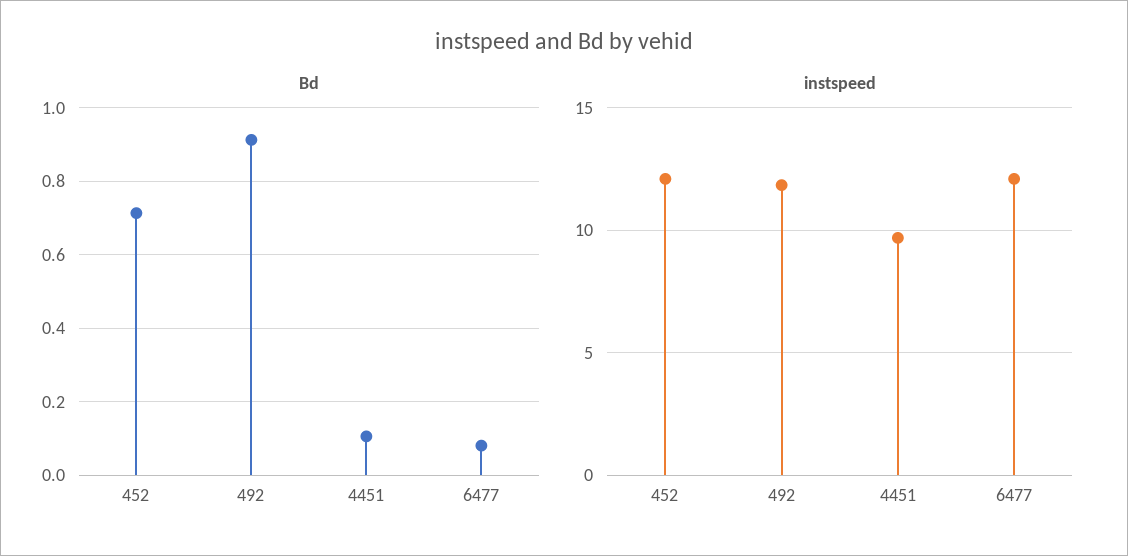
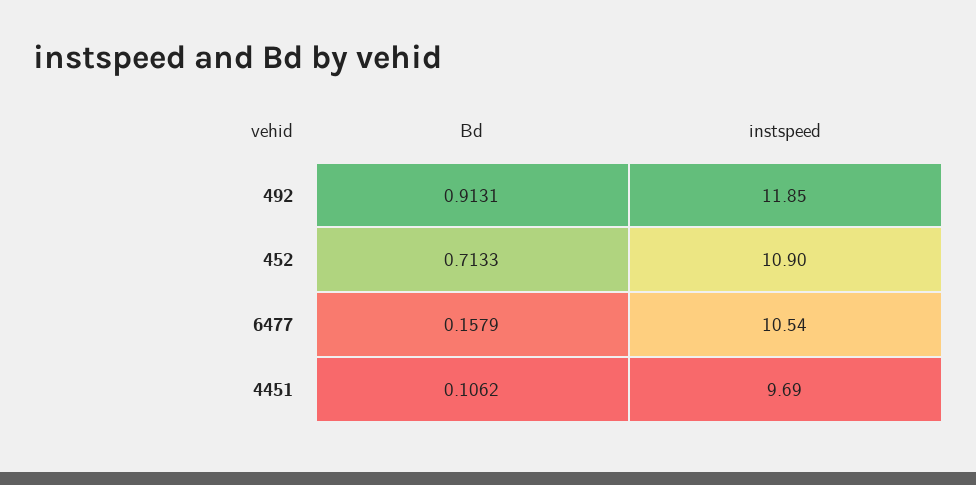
  {
    "Bd": {
      "452": 0.7133,
      "492": 0.9131,
      "4451": 0.1062,
-     "6477": 0.08
+     "6477": 0.1579
    },
    "instspeed": {
-     "452": 12,
+     "452": 10.9,
      "492": 11.85,
      "4451": 9.69,
-     "6477": 12
+     "6477": 10.54
    }
  }

